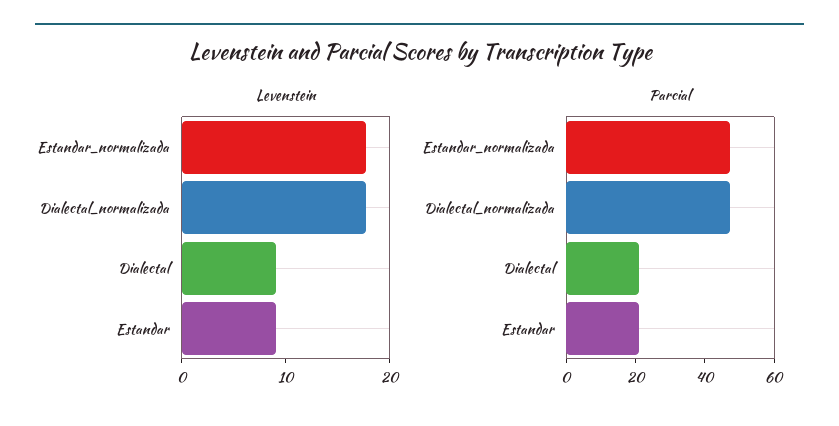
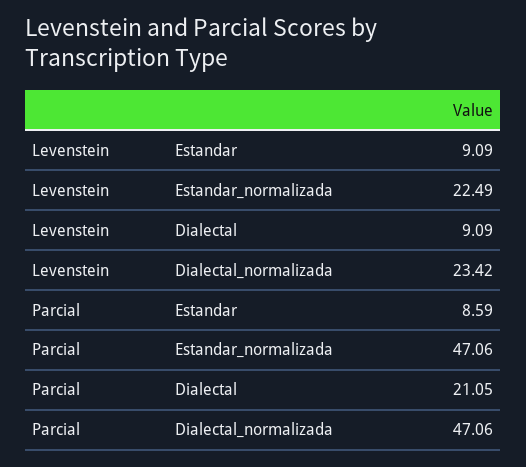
  {
    "Levenstein": {
-     "Estandar_normalizada": 18,
+     "Estandar_normalizada": 22.49,
-     "Dialectal_normalizada": 18,
+     "Dialectal_normalizada": 23.42,
      "Dialectal": 9.09,
      "Estandar": 9.09
    },
    "Parcial": {
      "Estandar_normalizada": 47.06,
      "Dialectal_normalizada": 47.06,
      "Dialectal": 21.05,
-     "Estandar": 20
+     "Estandar": 8.59
    }
  }

